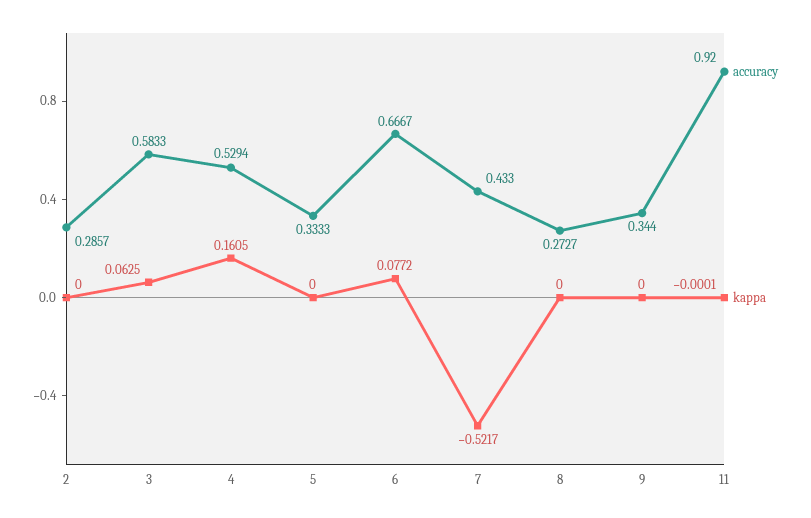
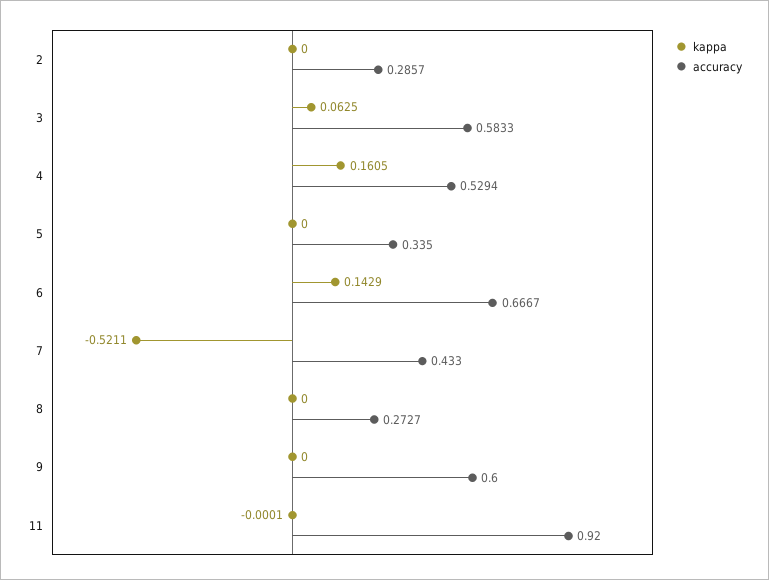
  {
    "accuracy": {
      "2": 0.2857,
      "3": 0.5833,
      "4": 0.5294,
-     "5": 0.3333,
+     "5": 0.335,
      "6": 0.6667,
      "7": 0.433,
      "8": 0.2727,
-     "9": 0.344,
+     "9": 0.6,
      "11": 0.92
    },
    "kappa": {
      "2": 0,
      "3": 0.0625,
      "4": 0.1605,
      "5": 0,
-     "6": 0.0772,
+     "6": 0.1429,
-     "7": -0.5217,
+     "7": -0.5211,
      "8": 0,
      "9": 0,
      "11": -0.0001
    }
  }

